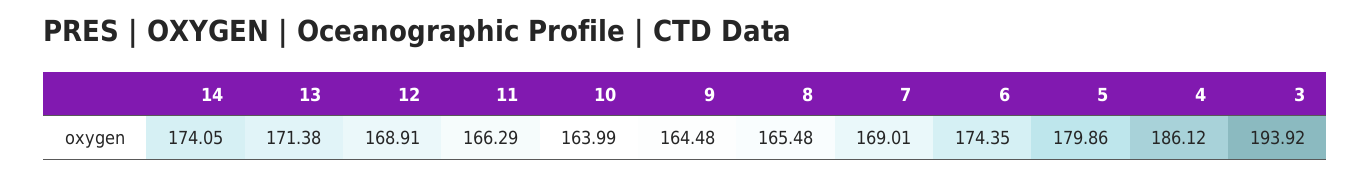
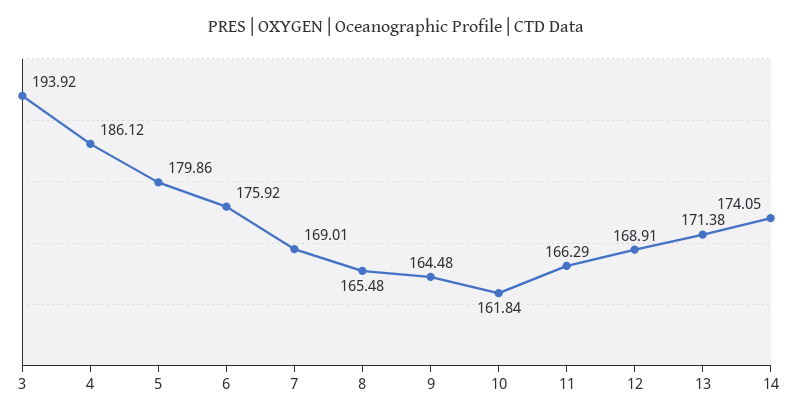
  {
    "14": 174.05,
    "13": 171.38,
    "12": 168.91,
    "11": 166.29,
-   "10": 163.99,
+   "10": 161.84,
    "9": 164.48,
    "8": 165.48,
    "7": 169.01,
-   "6": 174.35,
+   "6": 175.92,
    "5": 179.86,
    "4": 186.12,
    "3": 193.92
  }

